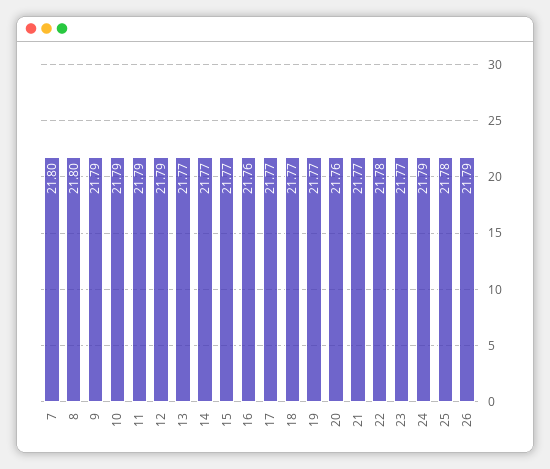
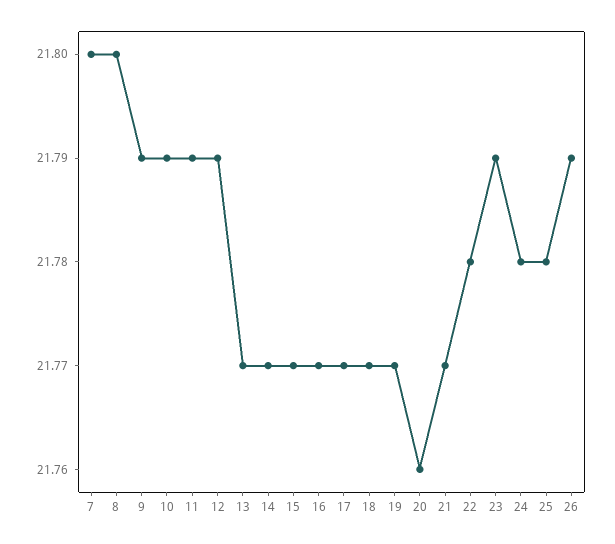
  {
    "7": 21.8,
    "8": 21.8,
    "9": 21.79,
    "10": 21.79,
    "11": 21.79,
    "12": 21.79,
    "13": 21.77,
    "14": 21.77,
    "15": 21.77,
-   "16": 21.76,
+   "16": 21.77,
    "17": 21.77,
    "18": 21.77,
    "19": 21.77,
    "20": 21.76,
    "21": 21.77,
    "22": 21.78,
-   "23": 21.77,
+   "23": 21.79,
-   "24": 21.79,
+   "24": 21.78,
    "25": 21.78,
    "26": 21.79
  }

